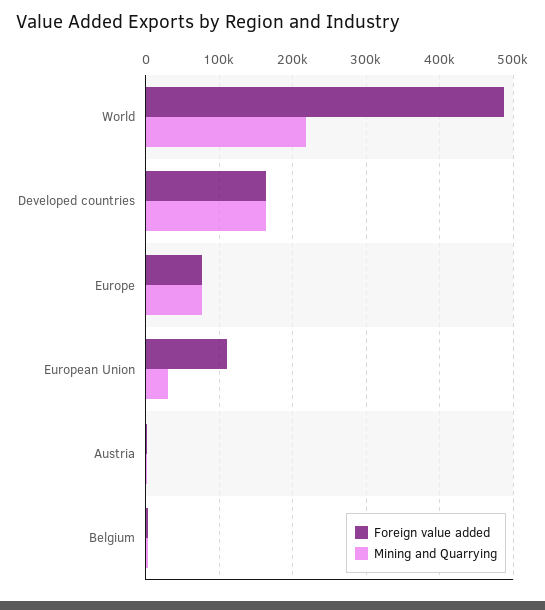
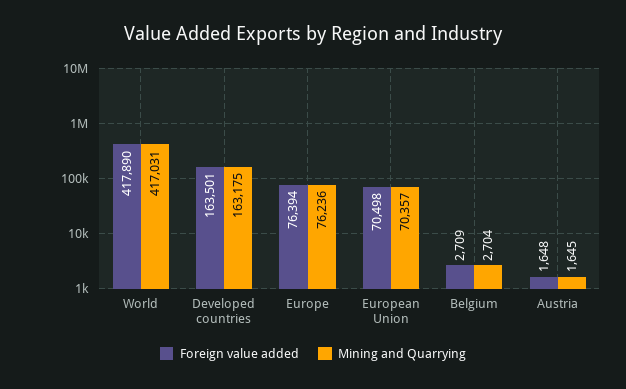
  {
    "Foreign value added": {
-     "World": 490000,
+     "World": 417890,
      "Developed countries": 163501,
      "Europe": 76394,
-     "European Union": 110000,
+     "European Union": 70498,
      "Austria": 1648,
      "Belgium": 2709
    },
    "Mining and Quarrying": {
-     "World": 220000,
+     "World": 417031,
      "Developed countries": 163175,
      "Europe": 76236,
-     "European Union": 30000,
+     "European Union": 70357,
      "Austria": 1645,
      "Belgium": 2704
    }
  }

